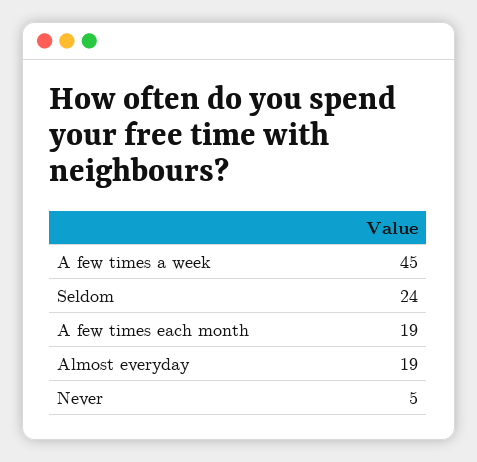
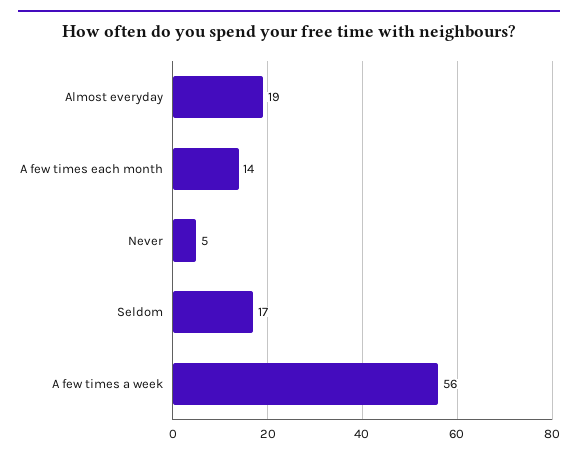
  {
-   "A few times a week": 45,
+   "A few times a week": 56,
-   "Seldom": 24,
+   "Seldom": 17,
-   "A few times each month": 19,
+   "A few times each month": 14,
    "Almost everyday": 19,
    "Never": 5
  }

